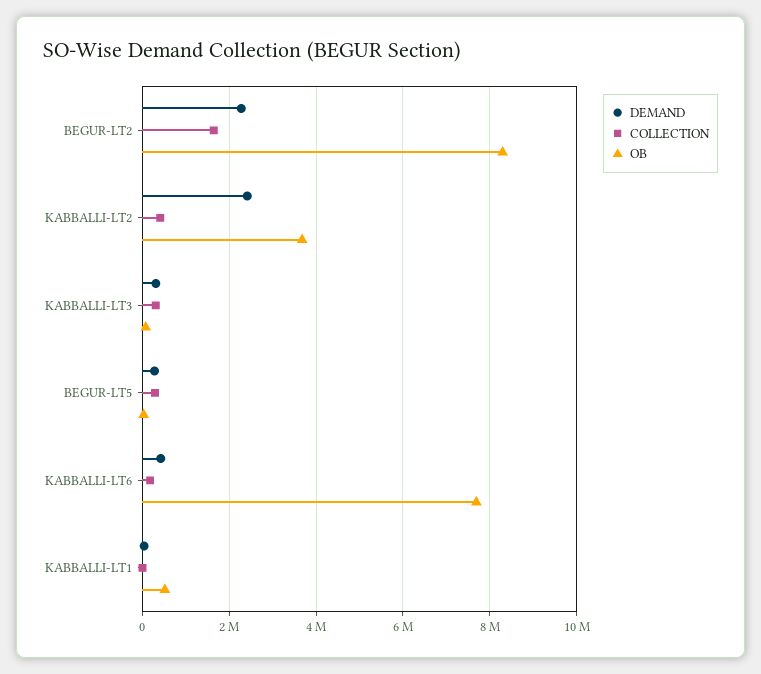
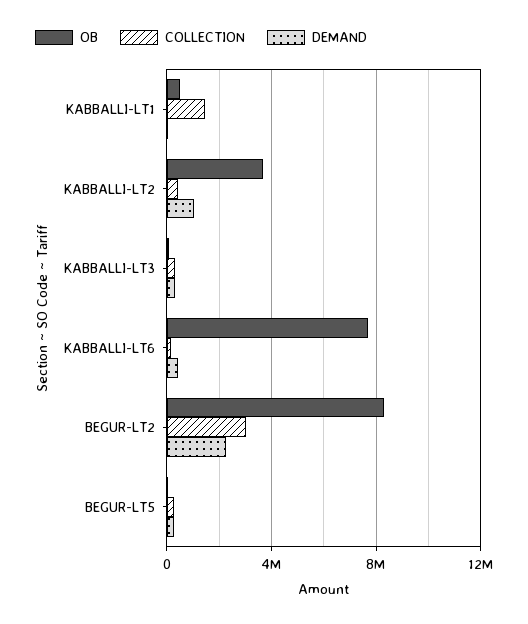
  {
    "DEMAND": {
      "BEGUR-LT2": 2200000,
-     "KABBALLI-LT2": 2400000,
+     "KABBALLI-LT2": 1000000,
      "KABBALLI-LT3": 400000,
      "BEGUR-LT5": 200000,
      "KABBALLI-LT6": 400000,
      "KABBALLI-LT1": 0
    },
    "COLLECTION": {
-     "BEGUR-LT2": 1600000,
+     "BEGUR-LT2": 3000000,
      "KABBALLI-LT2": 400000,
      "KABBALLI-LT3": 400000,
      "BEGUR-LT5": 200000,
      "KABBALLI-LT6": 200000,
-     "KABBALLI-LT1": 0
+     "KABBALLI-LT1": 1500000
    },
    "OB": {
      "BEGUR-LT2": 8200000,
      "KABBALLI-LT2": 3600000,
      "KABBALLI-LT3": 0,
      "BEGUR-LT5": 0,
      "KABBALLI-LT6": 7600000,
      "KABBALLI-LT1": 600000
    }
  }

